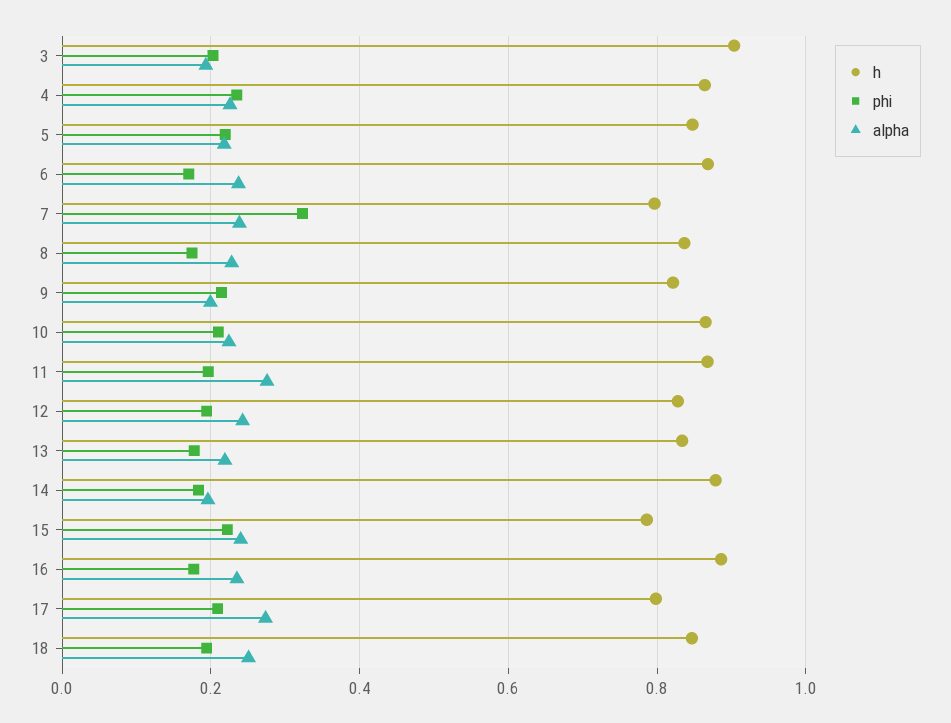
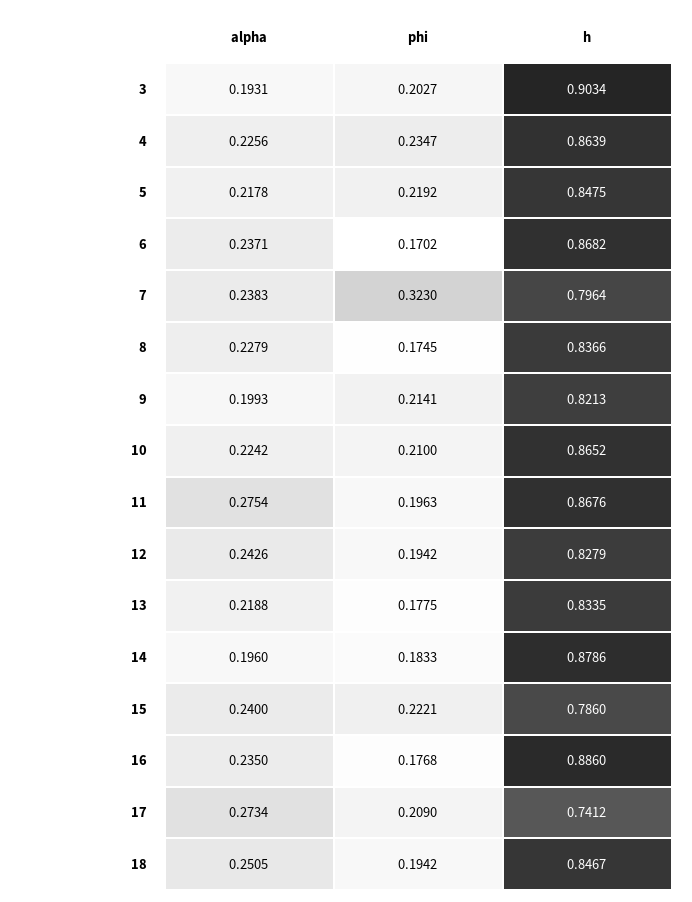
  {
    "h": {
      "3": 0.9034,
      "4": 0.8639,
      "5": 0.8475,
      "6": 0.8682,
      "7": 0.7964,
      "8": 0.8366,
      "9": 0.8213,
      "10": 0.8652,
      "11": 0.8676,
      "12": 0.8279,
      "13": 0.8335,
      "14": 0.8786,
      "15": 0.786,
      "16": 0.886,
-     "17": 0.8,
+     "17": 0.7412,
      "18": 0.8467
    },
    "phi": {
      "3": 0.2027,
      "4": 0.2347,
      "5": 0.2192,
      "6": 0.1702,
      "7": 0.323,
      "8": 0.1745,
      "9": 0.2141,
      "10": 0.21,
      "11": 0.1963,
      "12": 0.1942,
      "13": 0.1775,
      "14": 0.1833,
      "15": 0.2221,
      "16": 0.1768,
      "17": 0.209,
      "18": 0.1942
    },
    "alpha": {
      "3": 0.1931,
      "4": 0.2256,
      "5": 0.2178,
      "6": 0.2371,
      "7": 0.2383,
      "8": 0.2279,
      "9": 0.1993,
      "10": 0.2242,
      "11": 0.2754,
      "12": 0.2426,
      "13": 0.2188,
      "14": 0.196,
      "15": 0.24,
      "16": 0.235,
      "17": 0.2734,
      "18": 0.2505
    }
  }

